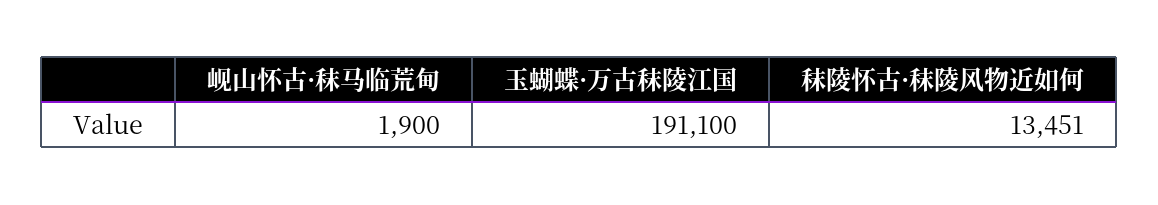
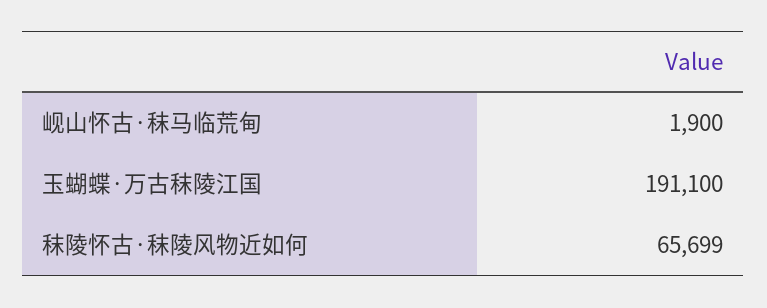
  {
    "岘山怀古·秣马临荒甸": 1900,
    "玉蝴蝶·万古秣陵江国": 191100,
-   "秣陵怀古·秣陵风物近如何": 13451
+   "秣陵怀古·秣陵风物近如何": 65699
  }

